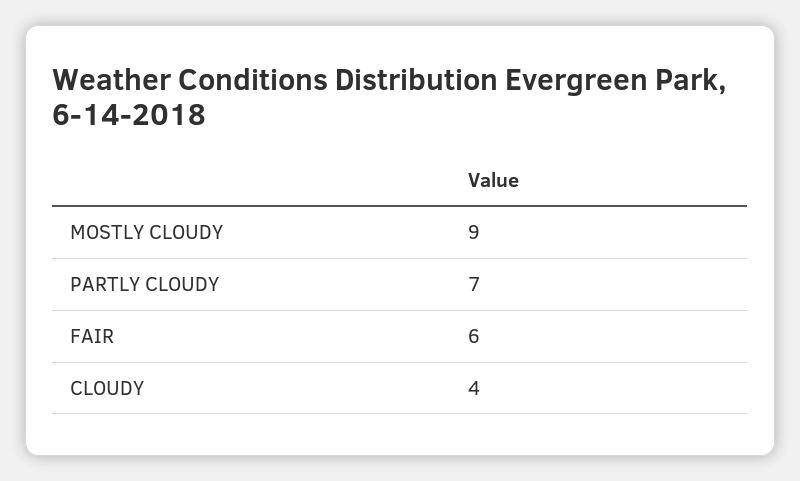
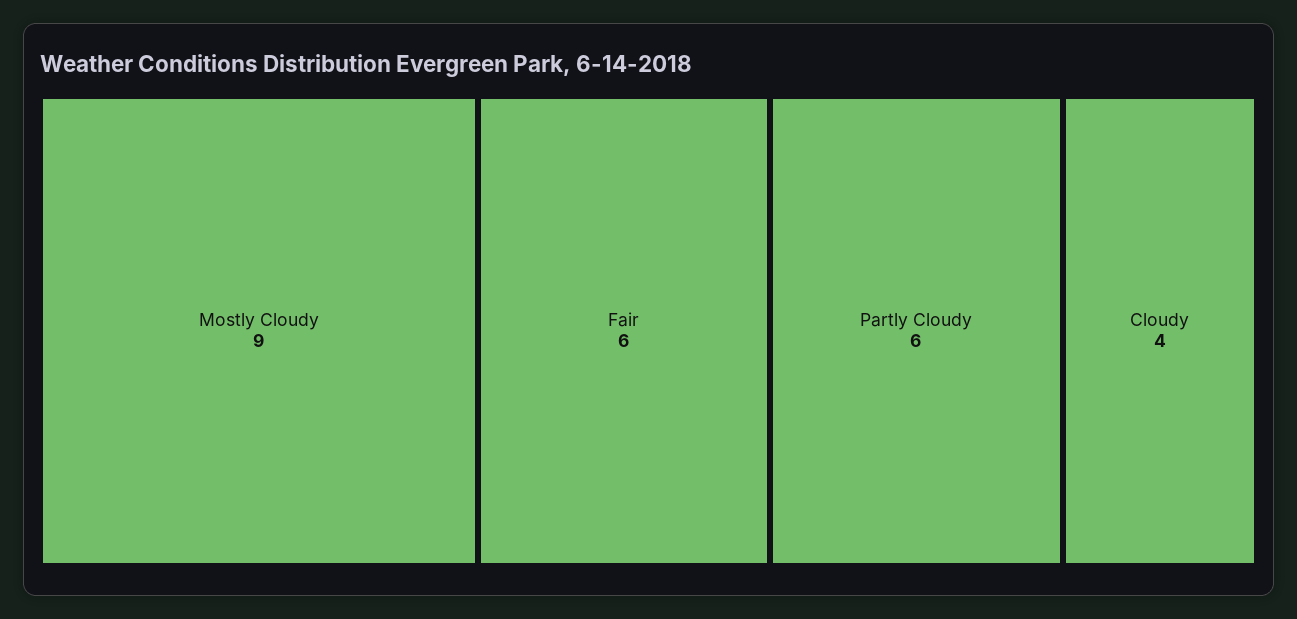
  {
    "MOSTLY CLOUDY": 9,
-   "PARTLY CLOUDY": 7,
+   "PARTLY CLOUDY": 6,
    "FAIR": 6,
    "CLOUDY": 4
  }

